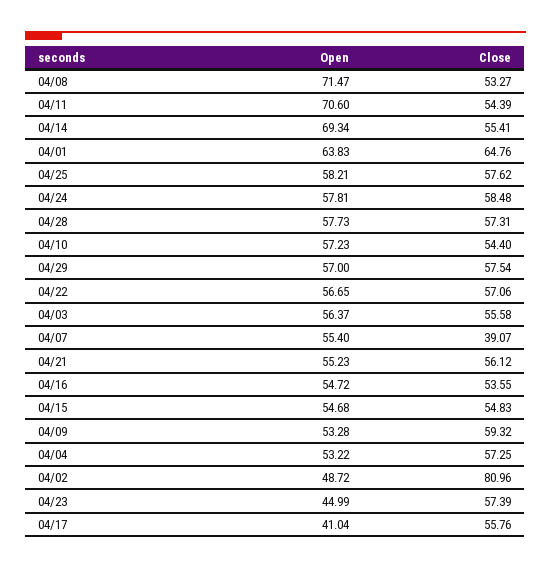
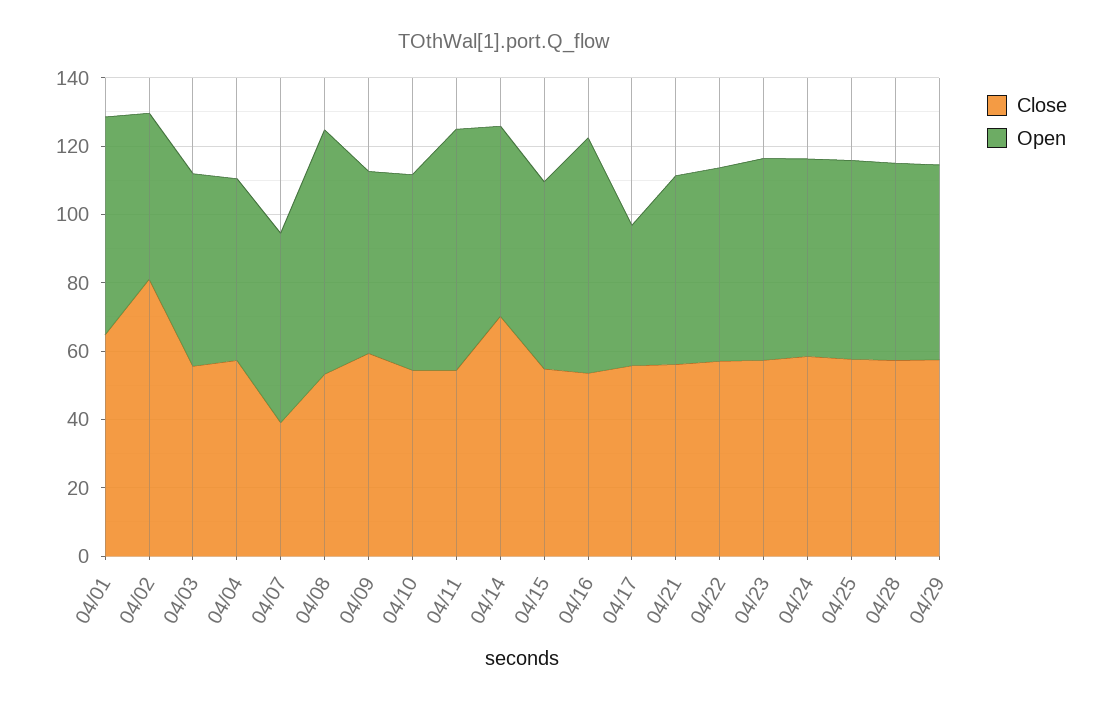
  {
    "Open": {
      "04/08": 71.47,
      "04/11": 70.6,
-     "04/14": 69.34,
+     "04/14": 55,
      "04/01": 63.83,
      "04/25": 58.21,
      "04/24": 57.81,
      "04/28": 57.73,
      "04/10": 57.23,
      "04/29": 57,
      "04/22": 56.65,
      "04/03": 56.37,
      "04/07": 55.4,
      "04/21": 55.23,
-     "04/16": 54.72,
+     "04/16": 70,
      "04/15": 54.68,
      "04/09": 53.28,
      "04/04": 53.22,
      "04/02": 48.72,
-     "04/23": 44.99,
+     "04/23": 60,
      "04/17": 41.04
    },
    "Close": {
      "04/08": 53.27,
      "04/11": 54.39,
-     "04/14": 55.41,
+     "04/14": 70,
      "04/01": 64.76,
      "04/25": 57.62,
      "04/24": 58.48,
      "04/28": 57.31,
      "04/10": 54.4,
      "04/29": 57.54,
      "04/22": 57.06,
      "04/03": 55.58,
      "04/07": 39.07,
      "04/21": 56.12,
      "04/16": 53.55,
      "04/15": 54.83,
      "04/09": 59.32,
      "04/04": 57.25,
      "04/02": 80.96,
      "04/23": 57.39,
      "04/17": 55.76
    }
  }

